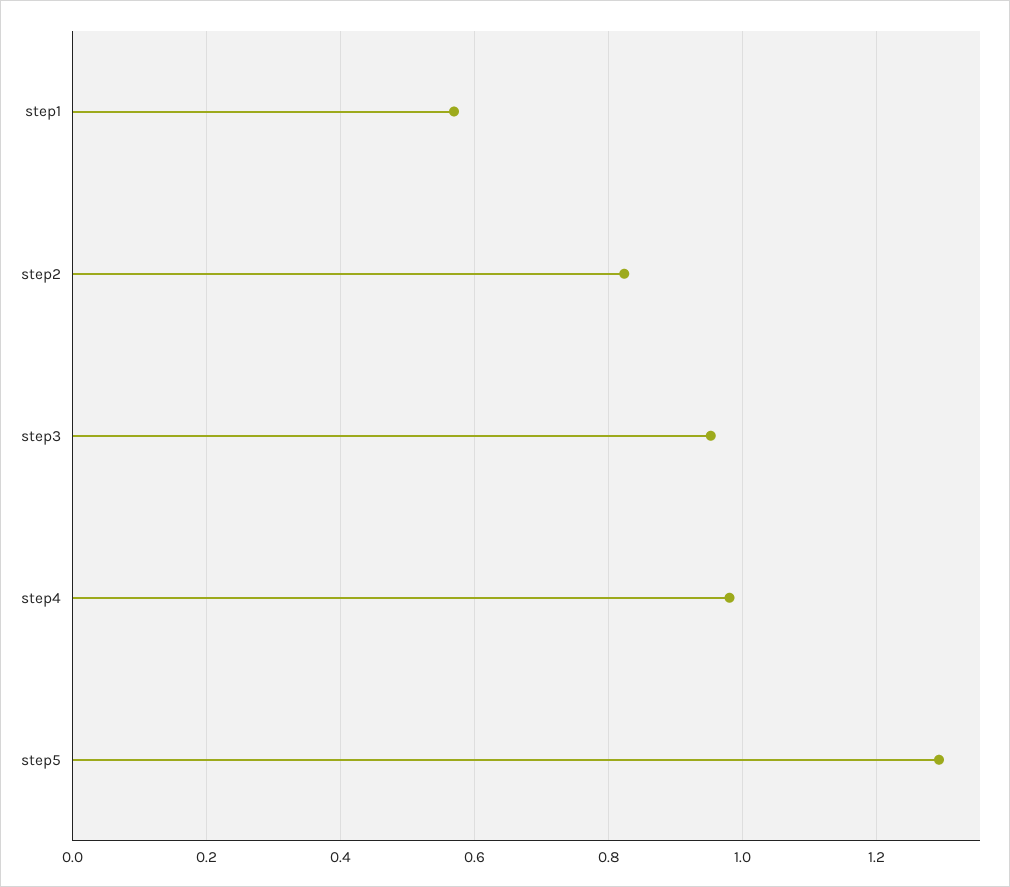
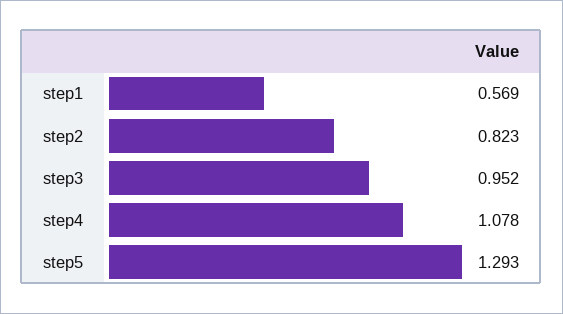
  {
    "step1": 0.569,
    "step2": 0.823,
    "step3": 0.952,
-   "step4": 0.98,
+   "step4": 1.078,
    "step5": 1.293
  }

